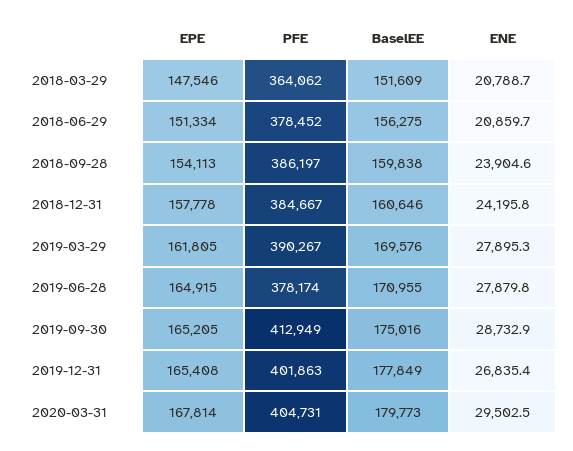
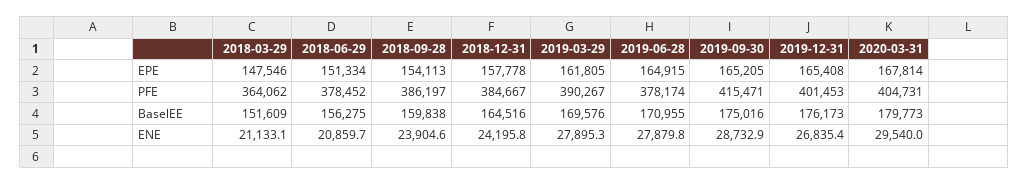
  {
    "EPE": {
      "2018-03-29": 147546,
      "2018-06-29": 151334,
      "2018-09-28": 154113,
      "2018-12-31": 157778,
      "2019-03-29": 161805,
      "2019-06-28": 164915,
      "2019-09-30": 165205,
      "2019-12-31": 165408,
      "2020-03-31": 167814
    },
    "PFE": {
      "2018-03-29": 364062,
      "2018-06-29": 378452,
      "2018-09-28": 386197,
      "2018-12-31": 384667,
      "2019-03-29": 390267,
      "2019-06-28": 378174,
-     "2019-09-30": 412949,
+     "2019-09-30": 415471,
-     "2019-12-31": 401863,
+     "2019-12-31": 401453,
      "2020-03-31": 404731
    },
    "BaselEE": {
      "2018-03-29": 151609,
      "2018-06-29": 156275,
      "2018-09-28": 159838,
-     "2018-12-31": 160646,
+     "2018-12-31": 164516,
      "2019-03-29": 169576,
      "2019-06-28": 170955,
      "2019-09-30": 175016,
-     "2019-12-31": 177849,
+     "2019-12-31": 176173,
      "2020-03-31": 179773
    },
    "ENE": {
-     "2018-03-29": 20788.7,
+     "2018-03-29": 21133.1,
      "2018-06-29": 20859.7,
      "2018-09-28": 23904.6,
      "2018-12-31": 24195.8,
      "2019-03-29": 27895.3,
      "2019-06-28": 27879.8,
      "2019-09-30": 28732.9,
      "2019-12-31": 26835.4,
-     "2020-03-31": 29502.5
+     "2020-03-31": 29540
    }
  }

